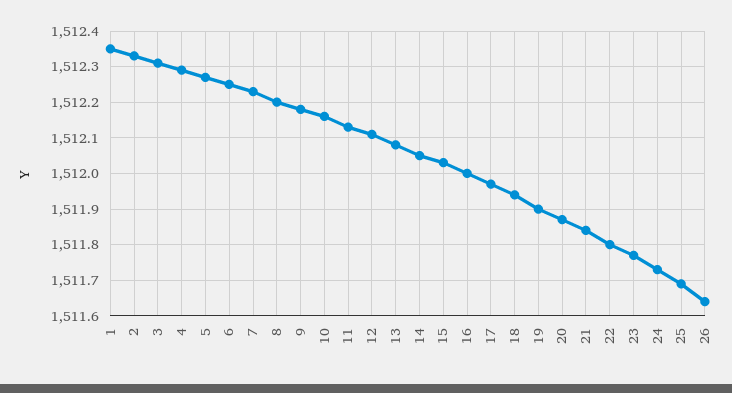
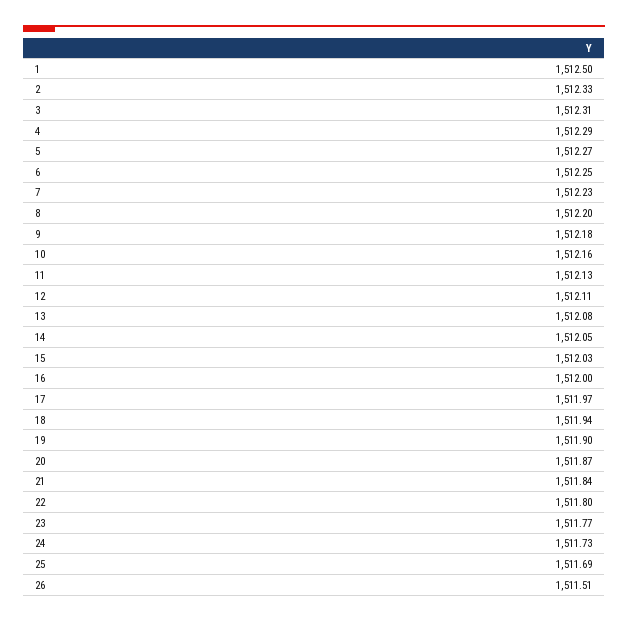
  {
-   "1": 1512.35,
+   "1": 1512.5,
    "2": 1512.33,
    "3": 1512.31,
    "4": 1512.29,
    "5": 1512.27,
    "6": 1512.25,
    "7": 1512.23,
    "8": 1512.2,
    "9": 1512.18,
    "10": 1512.16,
    "11": 1512.13,
    "12": 1512.11,
    "13": 1512.08,
    "14": 1512.05,
    "15": 1512.03,
    "16": 1512,
    "17": 1511.97,
    "18": 1511.94,
    "19": 1511.9,
    "20": 1511.87,
    "21": 1511.84,
    "22": 1511.8,
    "23": 1511.77,
    "24": 1511.73,
    "25": 1511.69,
-   "26": 1511.65
+   "26": 1511.51
  }

